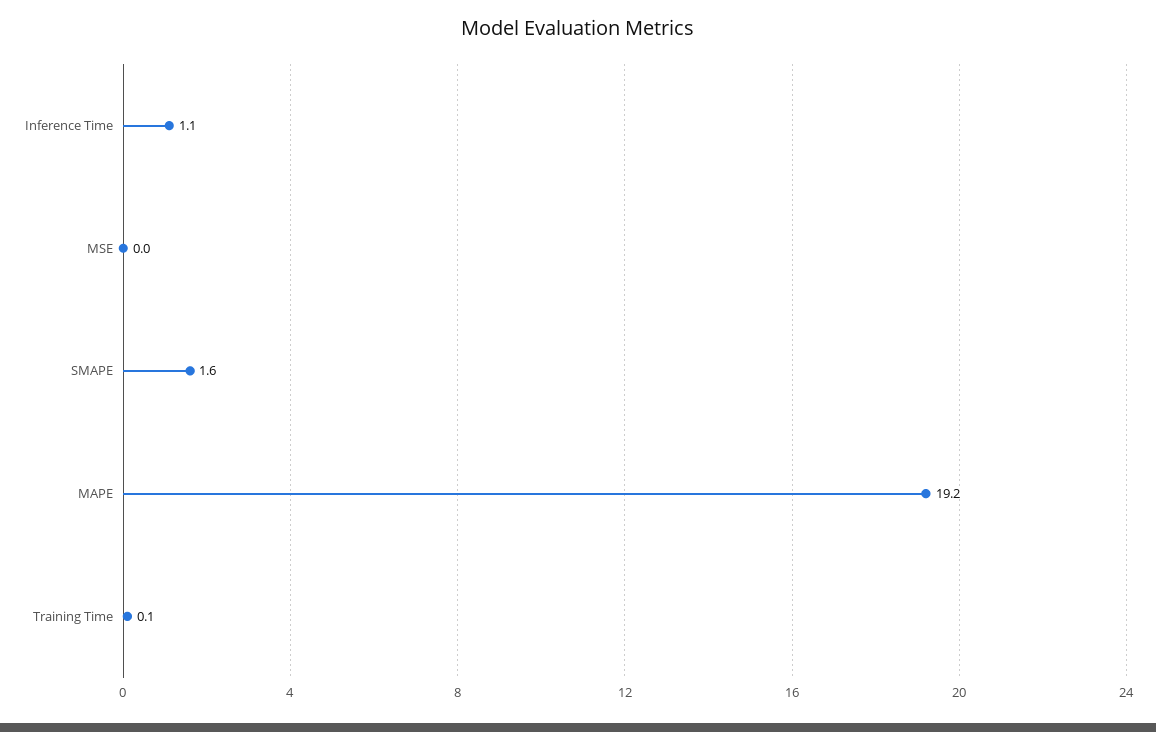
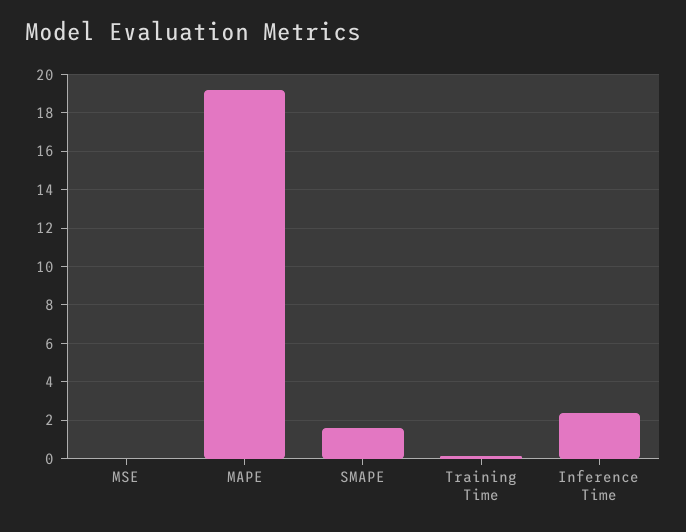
  {
-   "Inference Time": 1.1,
+   "Inference Time": 2.5,
    "MSE": 0,
    "SMAPE": 1.6,
    "MAPE": 19.2,
    "Training Time": 0.1
  }

